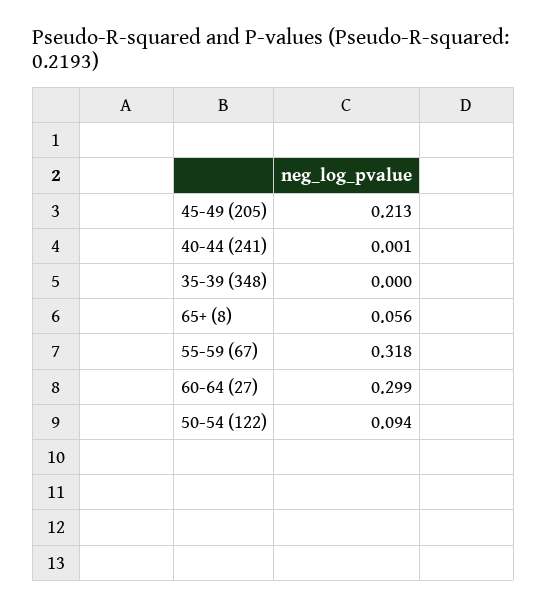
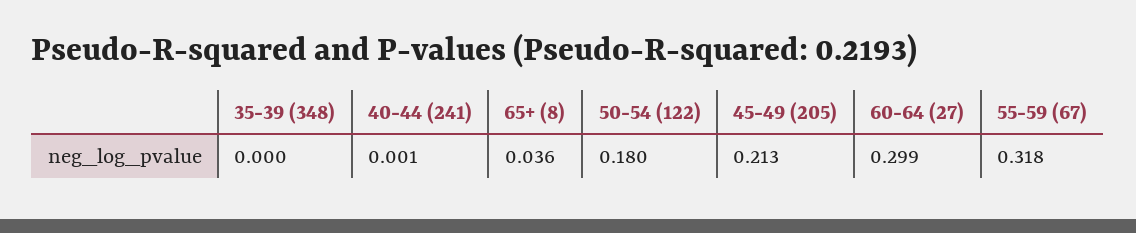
  {
    "45-49 (205)": 0.213,
    "40-44 (241)": 0.001,
    "35-39 (348)": 0,
-   "65+ (8)": 0.056,
+   "65+ (8)": 0.036,
    "55-59 (67)": 0.318,
    "60-64 (27)": 0.299,
-   "50-54 (122)": 0.094
+   "50-54 (122)": 0.18
  }

